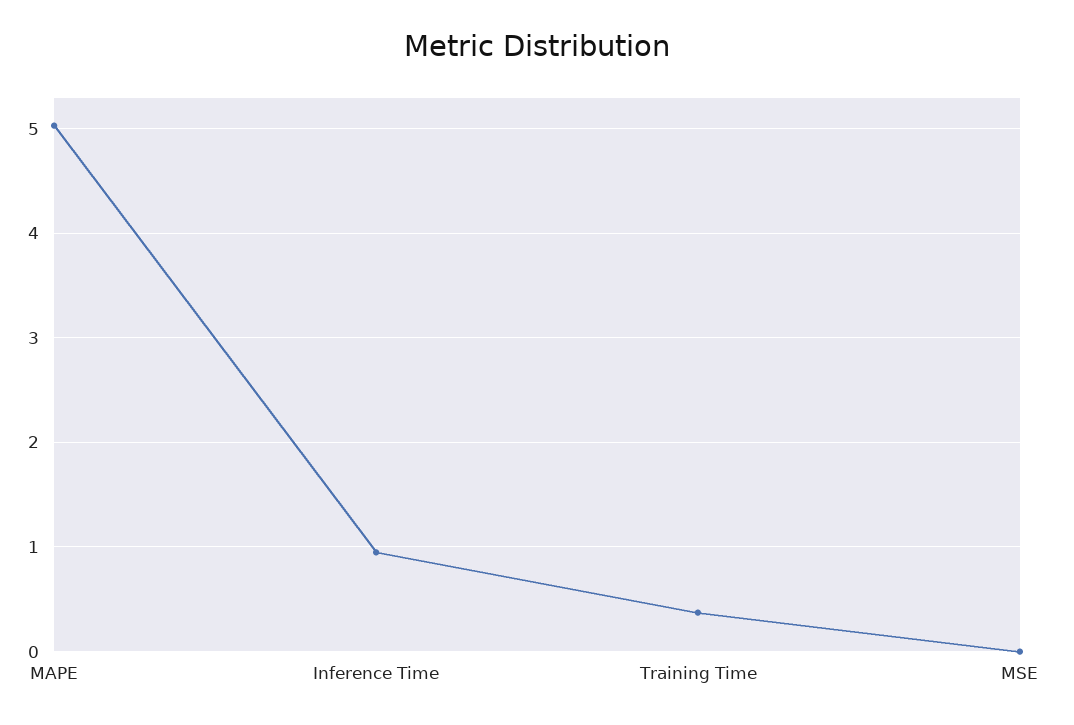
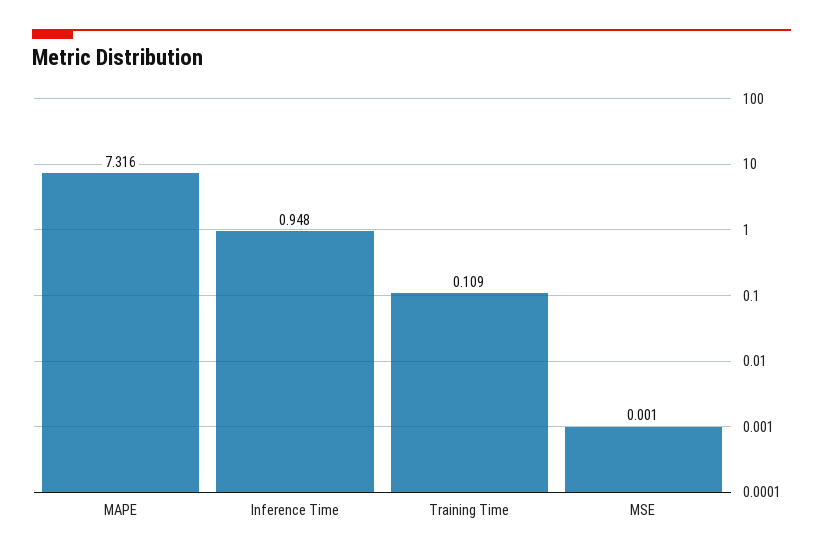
  {
-   "MAPE": 5,
+   "MAPE": 7.316,
    "Inference Time": 0.948,
-   "Training Time": 0.4,
+   "Training Time": 0.109,
    "MSE": 0.001
  }

